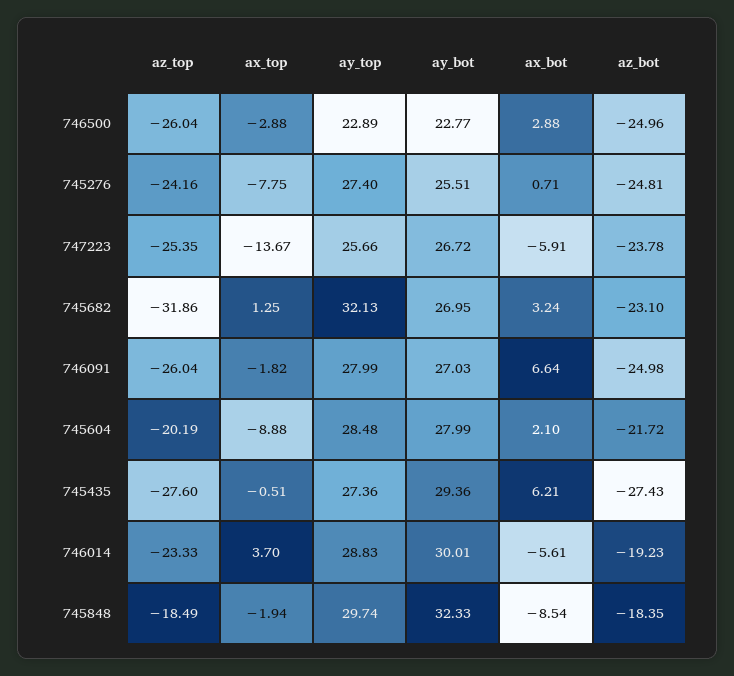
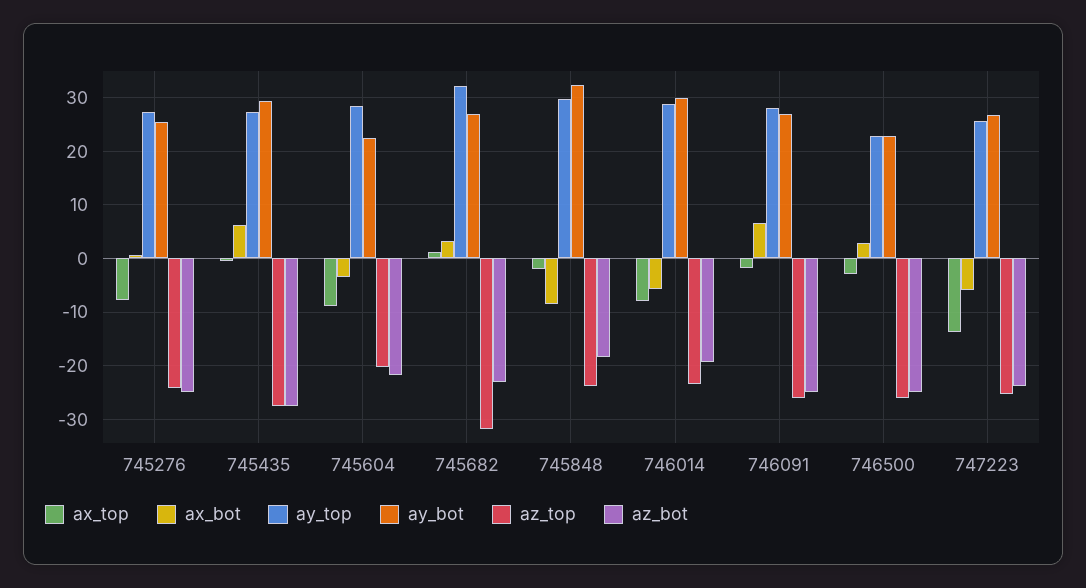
  {
    "az_top": {
      "746500": -26.04,
      "745276": -24.16,
      "747223": -25.35,
      "745682": -31.86,
      "746091": -26.04,
      "745604": -20.19,
      "745435": -27.6,
      "746014": -23.33,
-     "745848": -18.49
+     "745848": -24
    },
    "ax_top": {
      "746500": -2.88,
      "745276": -7.75,
      "747223": -13.67,
      "745682": 1.25,
      "746091": -1.82,
      "745604": -8.88,
      "745435": -0.51,
-     "746014": 3.7,
+     "746014": -8,
      "745848": -1.94
    },
    "ay_top": {
      "746500": 22.89,
      "745276": 27.4,
      "747223": 25.66,
      "745682": 32.13,
      "746091": 27.99,
      "745604": 28.48,
      "745435": 27.36,
      "746014": 28.83,
      "745848": 29.74
    },
    "ay_bot": {
      "746500": 22.77,
      "745276": 25.51,
      "747223": 26.72,
      "745682": 26.95,
      "746091": 27.03,
-     "745604": 27.99,
+     "745604": 22,
      "745435": 29.36,
      "746014": 30.01,
      "745848": 32.33
    },
    "ax_bot": {
      "746500": 2.88,
      "745276": 0.71,
      "747223": -5.91,
      "745682": 3.24,
      "746091": 6.64,
-     "745604": 2.1,
+     "745604": -4,
      "745435": 6.21,
      "746014": -5.61,
      "745848": -8.54
    },
    "az_bot": {
      "746500": -24.96,
      "745276": -24.81,
      "747223": -23.78,
      "745682": -23.1,
      "746091": -24.98,
      "745604": -21.72,
      "745435": -27.43,
      "746014": -19.23,
      "745848": -18.35
    }
  }

